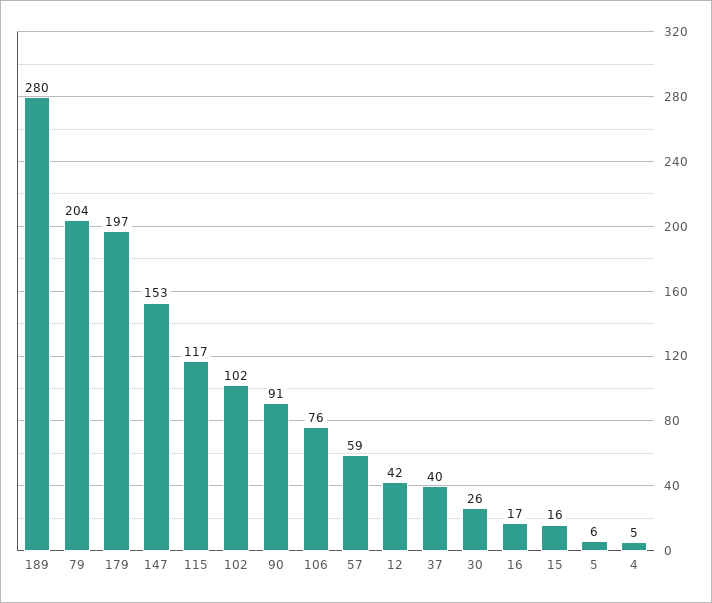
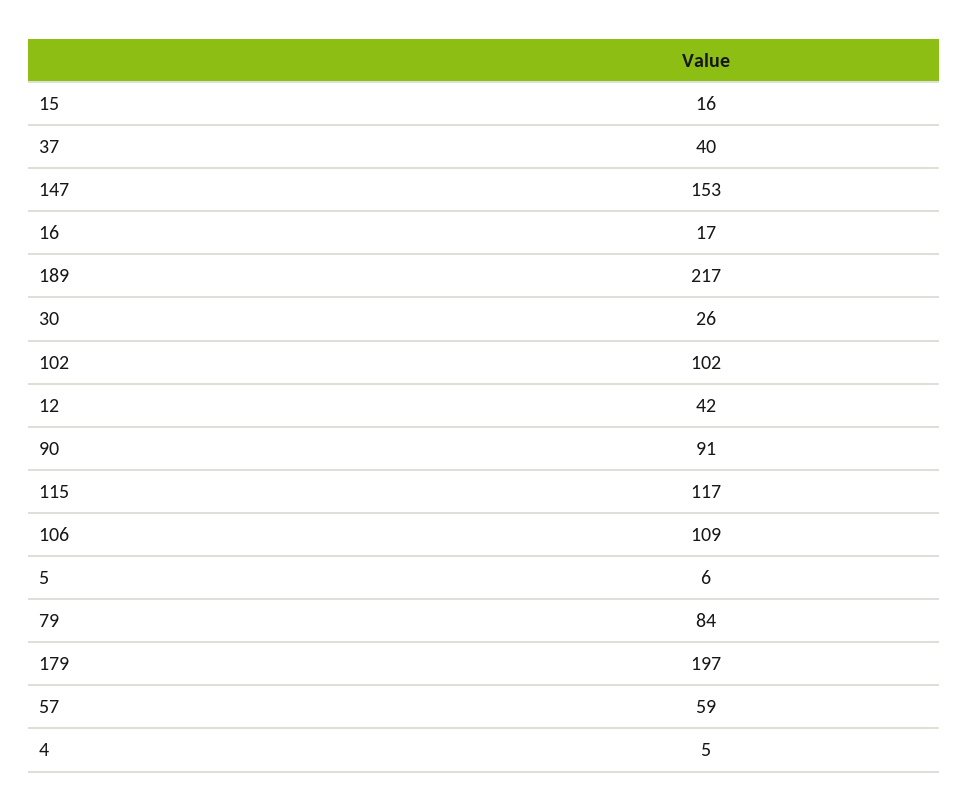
  {
-   "189": 280,
+   "189": 217,
-   "79": 204,
+   "79": 84,
    "179": 197,
    "147": 153,
    "115": 117,
    "102": 102,
    "90": 91,
-   "106": 76,
+   "106": 109,
    "57": 59,
    "12": 42,
    "37": 40,
    "30": 26,
    "16": 17,
    "15": 16,
    "5": 6,
    "4": 5
  }

